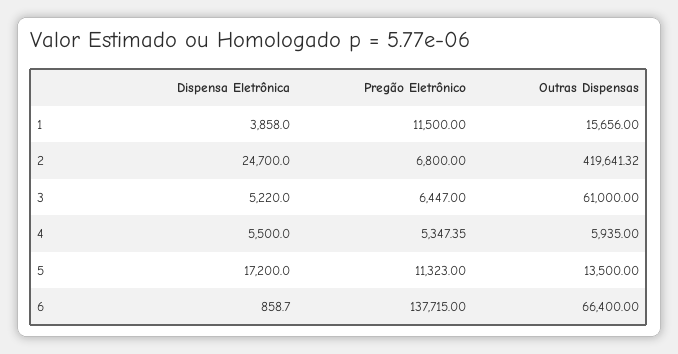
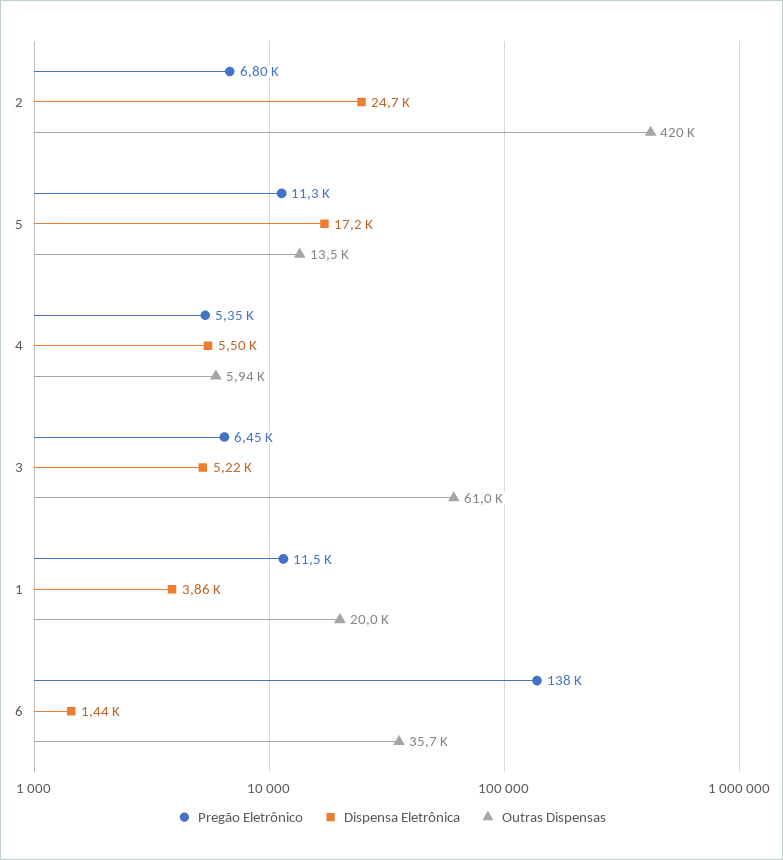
  {
    "Dispensa Eletrônica": {
      "1": 3858,
      "2": 24700,
      "3": 5220,
      "4": 5500,
      "5": 17200,
-     "6": 858.7
+     "6": 1440
    },
    "Pregão Eletrônico": {
      "1": 11500,
      "2": 6800,
      "3": 6447,
      "4": 5347.35,
      "5": 11323,
      "6": 137715
    },
    "Outras Dispensas": {
-     "1": 15656,
+     "1": 20000,
      "2": 419641.32,
      "3": 61000,
      "4": 5935,
      "5": 13500,
-     "6": 66400
+     "6": 35700
    }
  }

